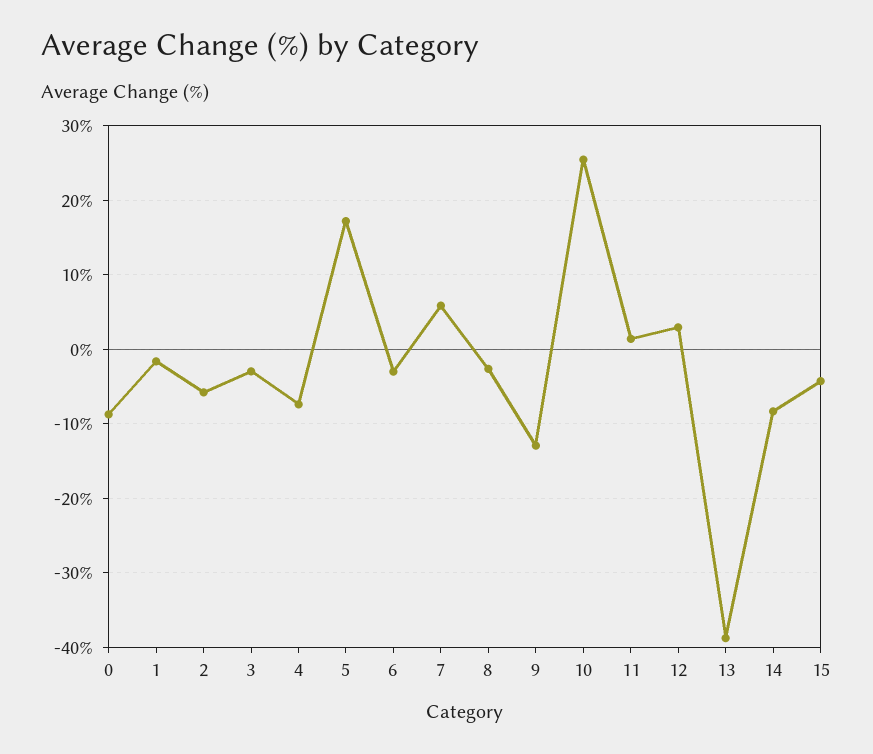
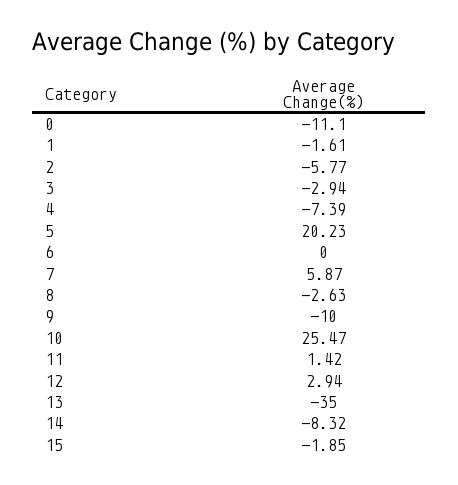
  {
-   "0": -9,
+   "0": -11.1,
    "1": -1.61,
    "2": -5.77,
    "3": -2.94,
    "4": -7.39,
-   "5": 17,
+   "5": 20.23,
-   "6": -3,
+   "6": 0,
    "7": 5.87,
    "8": -2.63,
-   "9": -13,
+   "9": -10,
    "10": 25.47,
    "11": 1.42,
    "12": 2.94,
-   "13": -39,
+   "13": -35,
    "14": -8.32,
-   "15": -4
+   "15": -1.85
  }

